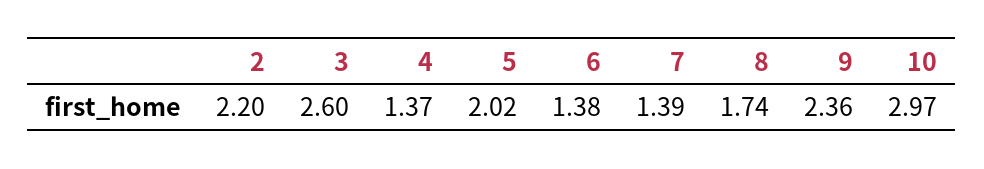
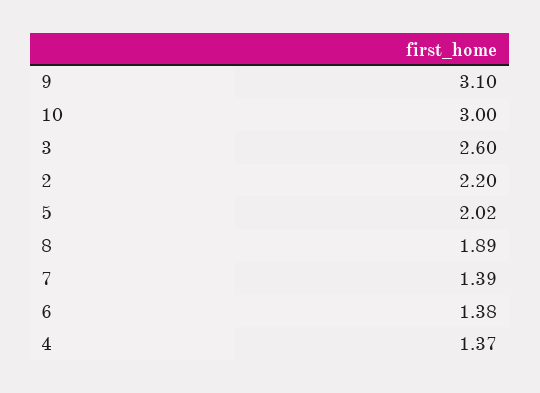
  {
    "2": 2.2,
    "3": 2.6,
    "4": 1.37,
    "5": 2.02,
    "6": 1.38,
    "7": 1.39,
-   "8": 1.74,
+   "8": 1.89,
-   "9": 2.36,
+   "9": 3.1,
-   "10": 2.97
+   "10": 3
  }

